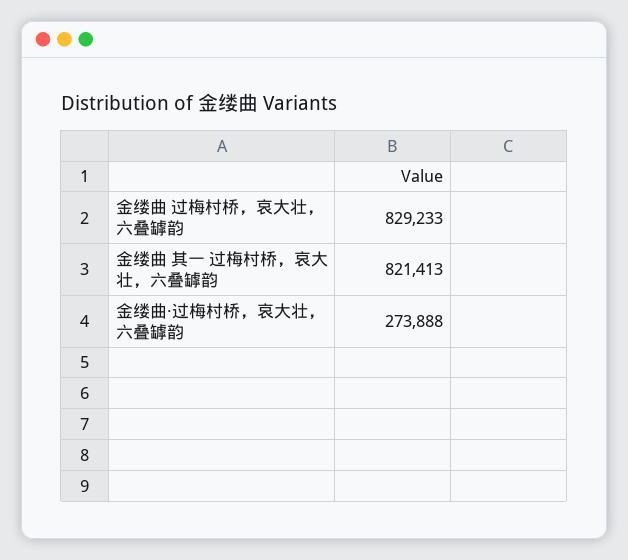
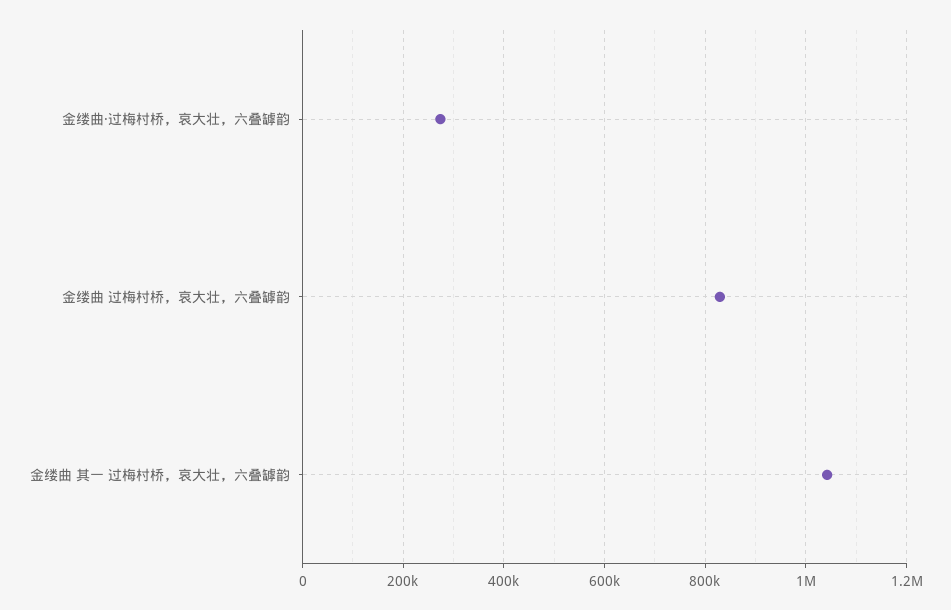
  {
    "金缕曲 过梅村桥，哀大壮，六叠罅韵": 829233,
-   "金缕曲 其一 过梅村桥，哀大壮，六叠罅韵": 821413,
+   "金缕曲 其一 过梅村桥，哀大壮，六叠罅韵": 1040000,
    "金缕曲·过梅村桥，哀大壮，六叠罅韵": 273888
  }

